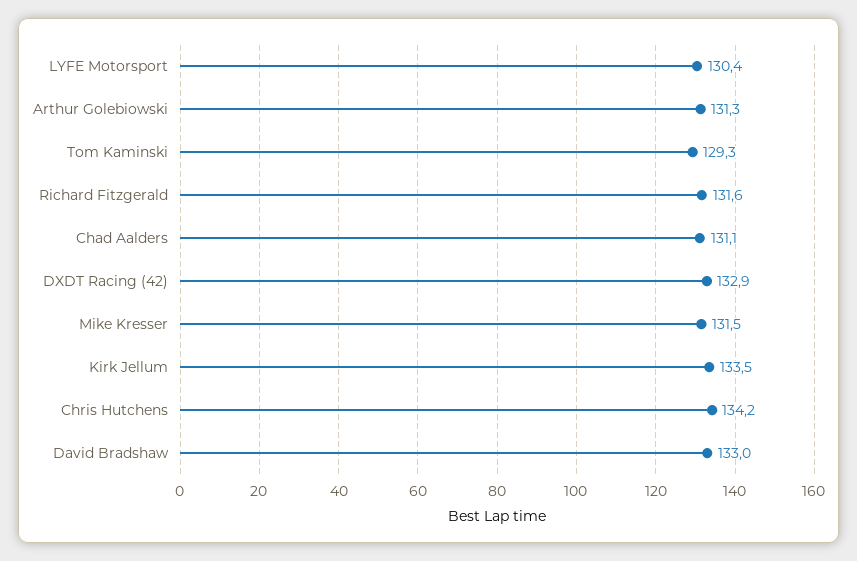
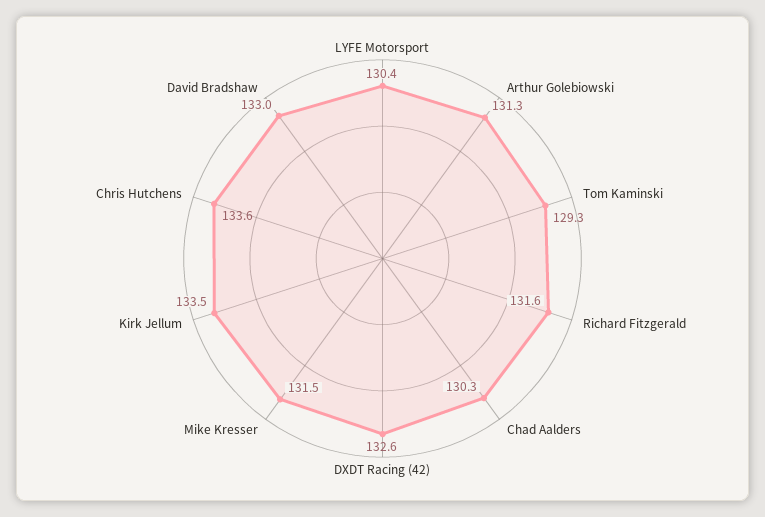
  {
    "LYFE Motorsport": 130.4,
    "Arthur Golebiowski": 131.3,
    "Tom Kaminski": 129.3,
    "Richard Fitzgerald": 131.6,
-   "Chad Aalders": 131.1,
+   "Chad Aalders": 130.3,
-   "DXDT Racing (42)": 132.9,
+   "DXDT Racing (42)": 132.6,
    "Mike Kresser": 131.5,
    "Kirk Jellum": 133.5,
-   "Chris Hutchens": 134.2,
+   "Chris Hutchens": 133.6,
    "David Bradshaw": 133
  }

